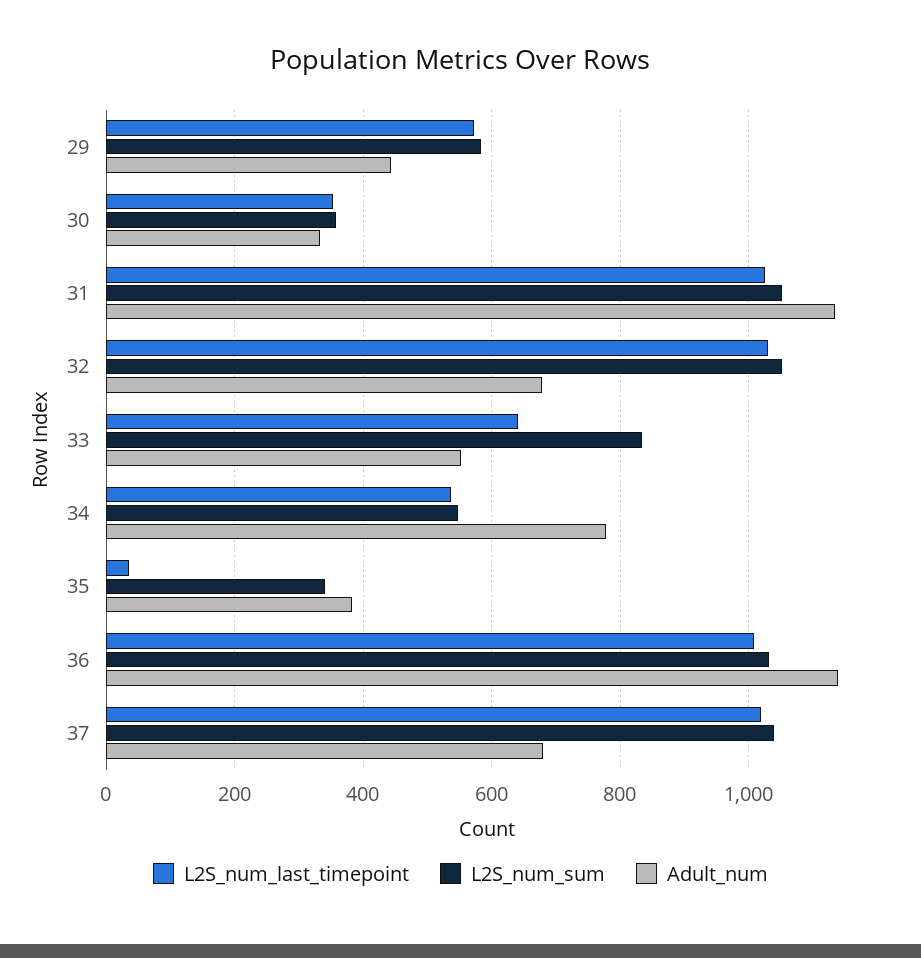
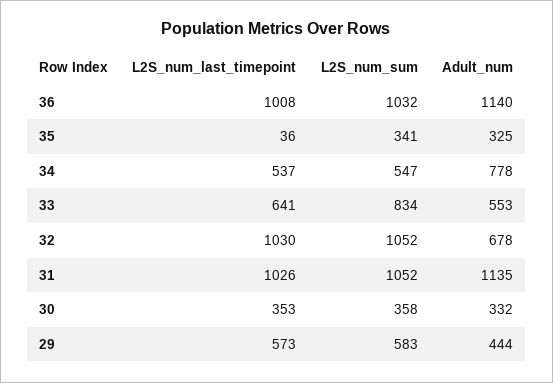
  {
    "L2S_num_last_timepoint": {
      "29": 573,
      "30": 353,
      "31": 1026,
      "32": 1030,
      "33": 641,
      "34": 537,
      "35": 36,
-     "36": 1008,
+     "36": 1008
-     "37": 1020
    },
    "L2S_num_sum": {
      "29": 583,
      "30": 358,
      "31": 1052,
      "32": 1052,
      "33": 834,
      "34": 547,
      "35": 341,
-     "36": 1032,
+     "36": 1032
-     "37": 1040
    },
    "Adult_num": {
      "29": 444,
      "30": 332,
      "31": 1135,
      "32": 678,
      "33": 553,
      "34": 778,
-     "35": 380,
+     "35": 325,
-     "36": 1140,
+     "36": 1140
-     "37": 680
    }
  }

